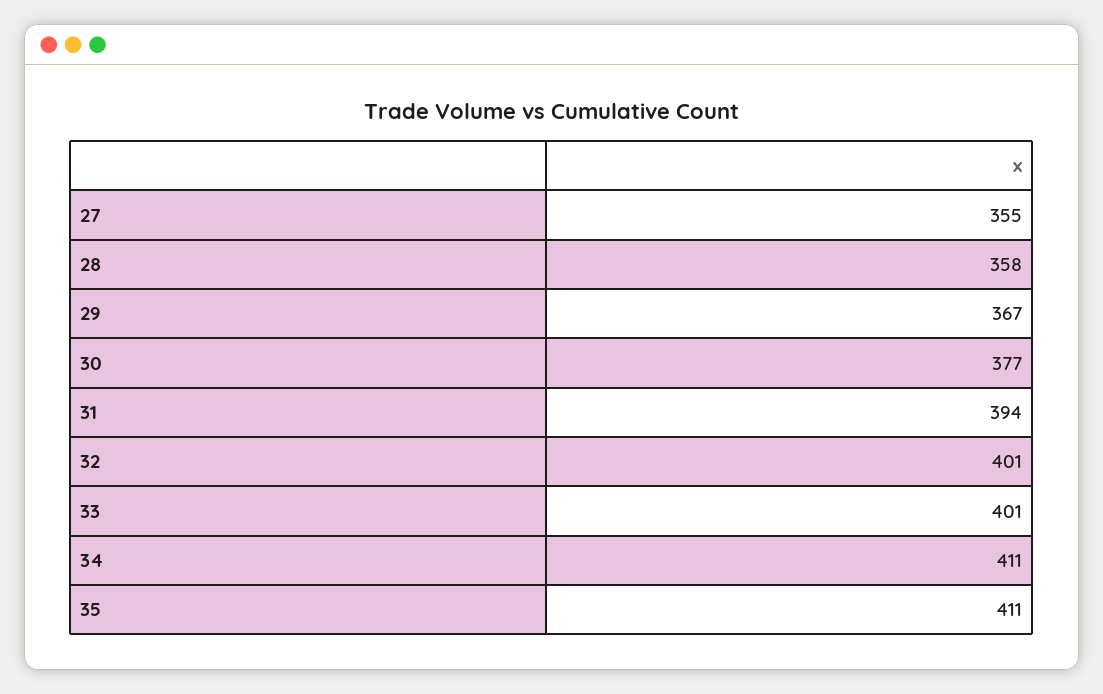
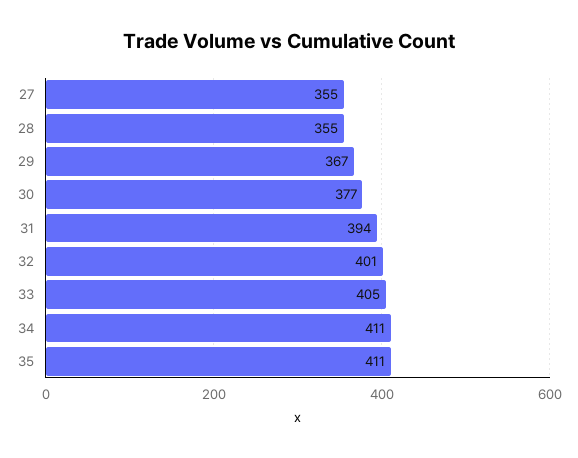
  {
    "27": 355,
-   "28": 358,
+   "28": 355,
    "29": 367,
    "30": 377,
    "31": 394,
    "32": 401,
-   "33": 401,
+   "33": 405,
    "34": 411,
    "35": 411
  }

